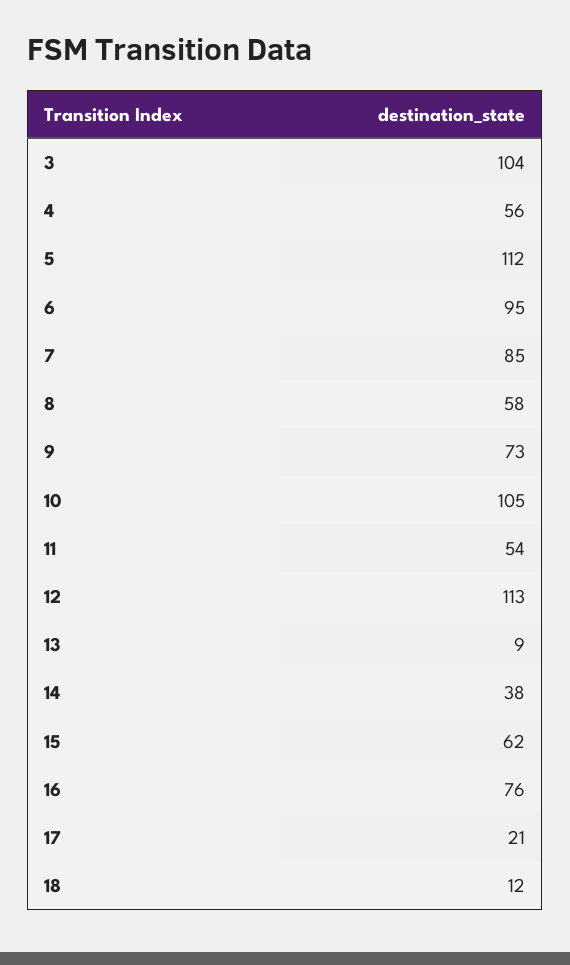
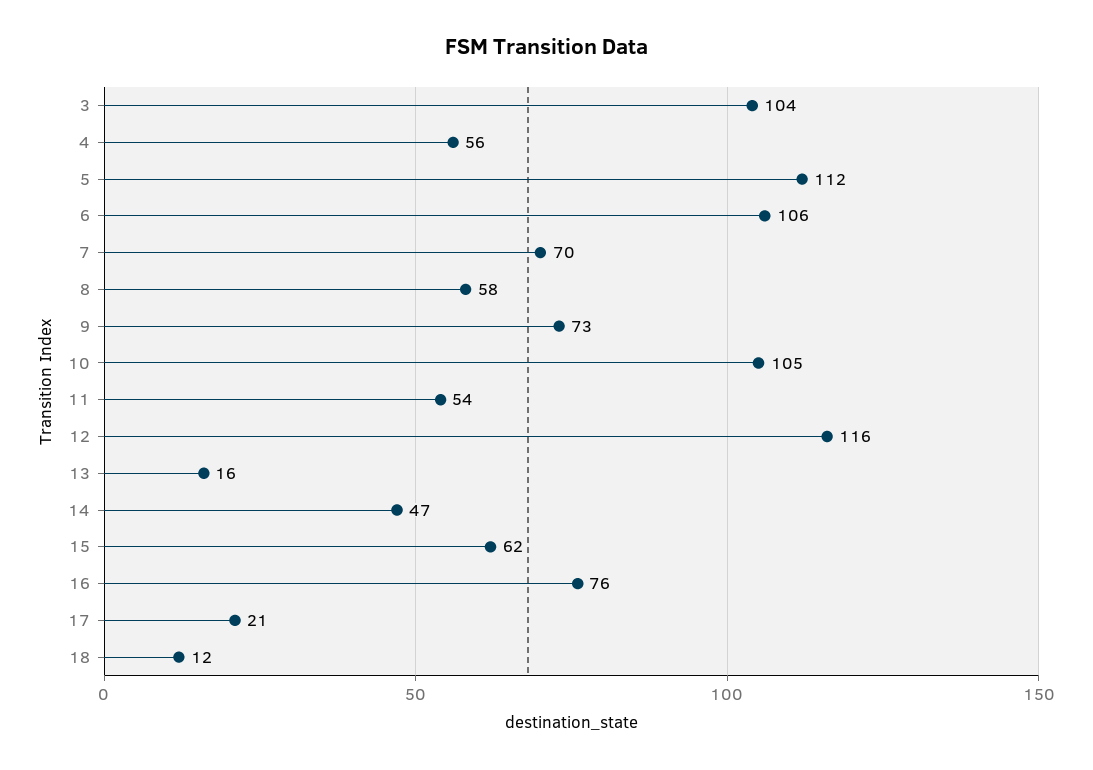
  {
    "3": 104,
    "4": 56,
    "5": 112,
-   "6": 95,
+   "6": 106,
-   "7": 85,
+   "7": 70,
    "8": 58,
    "9": 73,
    "10": 105,
    "11": 54,
-   "12": 113,
+   "12": 116,
-   "13": 9,
+   "13": 16,
-   "14": 38,
+   "14": 47,
    "15": 62,
    "16": 76,
    "17": 21,
    "18": 12
  }

